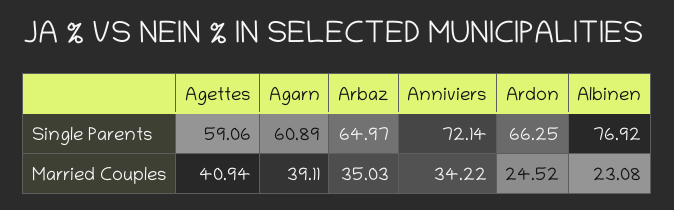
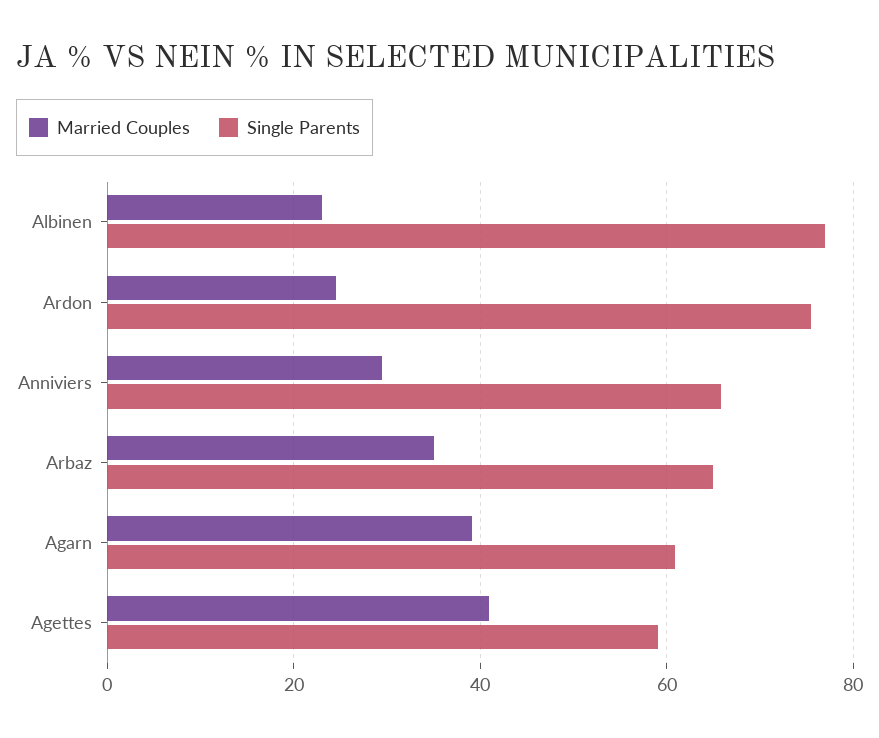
  {
    "Single Parents": {
      "Agettes": 59.06,
      "Agarn": 60.89,
      "Arbaz": 64.97,
-     "Anniviers": 72.14,
+     "Anniviers": 66,
-     "Ardon": 66.25,
+     "Ardon": 76,
      "Albinen": 76.92
    },
    "Married Couples": {
      "Agettes": 40.94,
      "Agarn": 39.11,
      "Arbaz": 35.03,
-     "Anniviers": 34.22,
+     "Anniviers": 30,
      "Ardon": 24.52,
      "Albinen": 23.08
    }
  }

